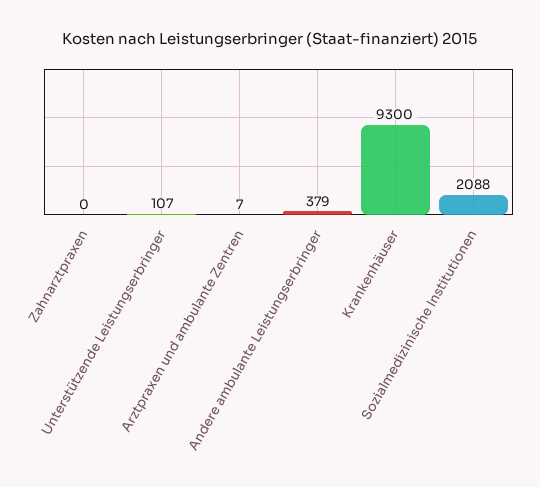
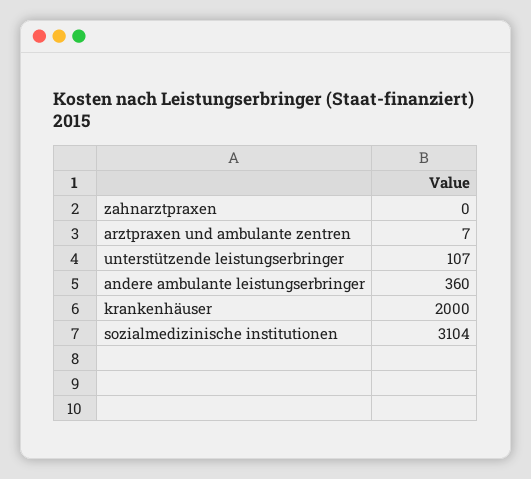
  {
    "Zahnarztpraxen": 0,
    "Unterstützende Leistungserbringer": 107,
    "Arztpraxen und ambulante Zentren": 7,
-   "Andere ambulante Leistungserbringer": 379,
+   "Andere ambulante Leistungserbringer": 360,
-   "Krankenhäuser": 9300,
+   "Krankenhäuser": 2000,
-   "Sozialmedizinische Institutionen": 2088
+   "Sozialmedizinische Institutionen": 3104
  }

